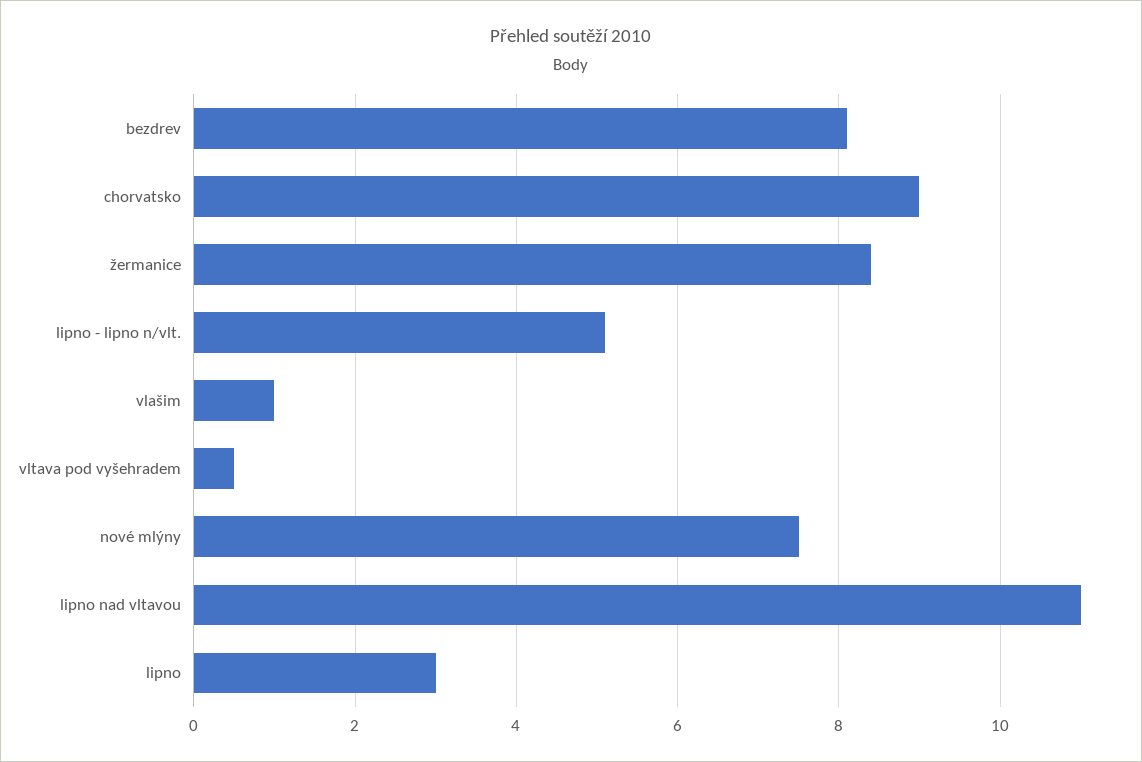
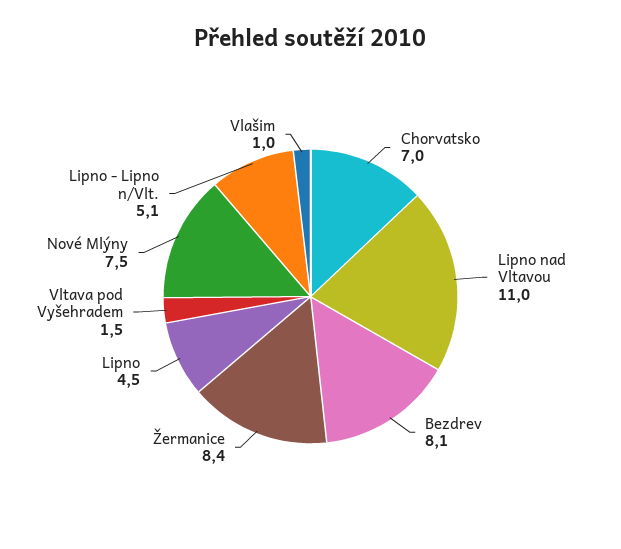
  {
    "bezdrev": 8.1,
-   "chorvatsko": 9,
+   "chorvatsko": 7,
    "žermanice": 8.4,
    "lipno - lipno n/vlt.": 5.1,
    "vlašim": 1,
-   "vltava pod vyšehradem": 0.5,
+   "vltava pod vyšehradem": 1.5,
    "nové mlýny": 7.5,
    "lipno nad vltavou": 11,
-   "lipno": 3
+   "lipno": 4.5
  }

